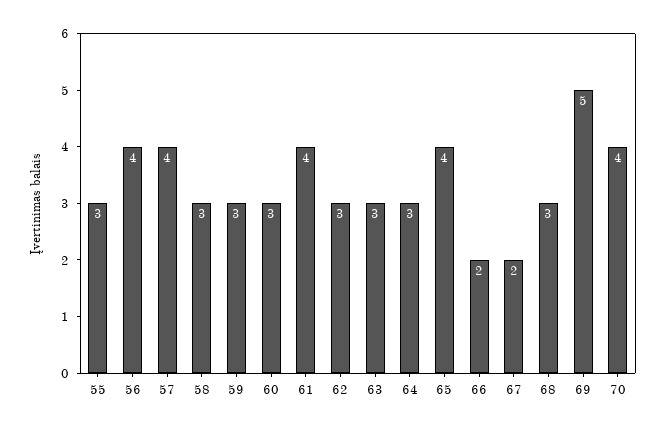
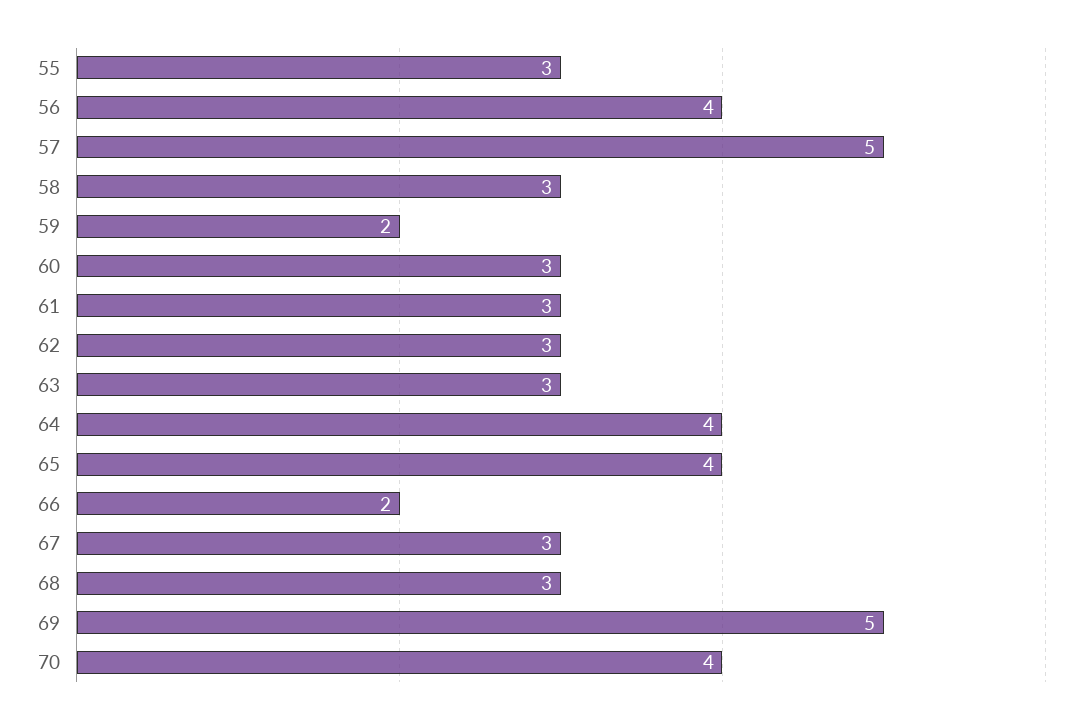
  {
    "55": 3,
    "56": 4,
-   "57": 4,
+   "57": 5,
    "58": 3,
-   "59": 3,
+   "59": 2,
    "60": 3,
-   "61": 4,
+   "61": 3,
    "62": 3,
    "63": 3,
-   "64": 3,
+   "64": 4,
    "65": 4,
    "66": 2,
-   "67": 2,
+   "67": 3,
    "68": 3,
    "69": 5,
    "70": 4
  }

